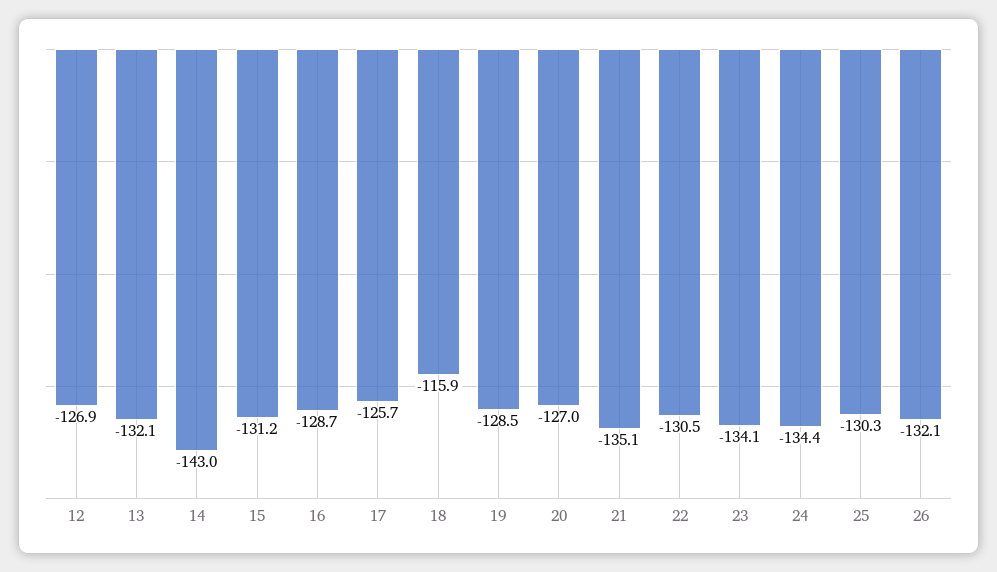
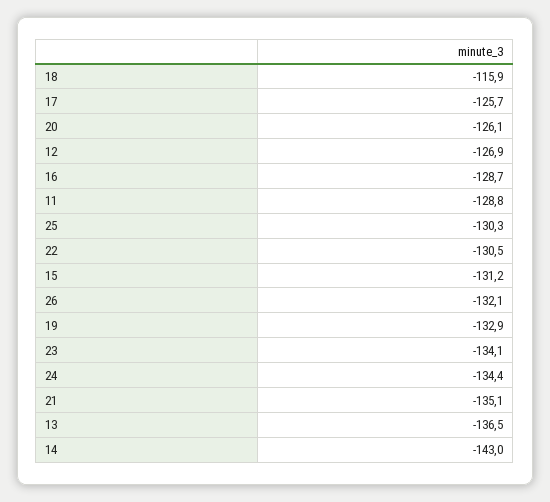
  {
    "12": -126.9,
-   "13": -132.1,
+   "13": -136.5,
    "14": -143,
    "15": -131.2,
    "16": -128.7,
    "17": -125.7,
    "18": -115.9,
-   "19": -128.5,
+   "19": -132.9,
-   "20": -127,
+   "20": -126.1,
    "21": -135.1,
    "22": -130.5,
    "23": -134.1,
    "24": -134.4,
    "25": -130.3,
-   "26": -132.1
+   "26": -132.1,
+   "11": -128.8
  }

